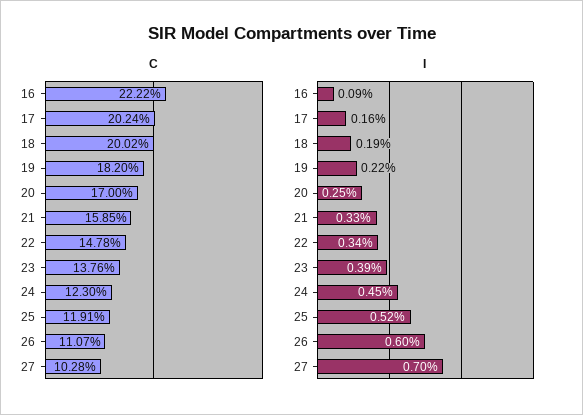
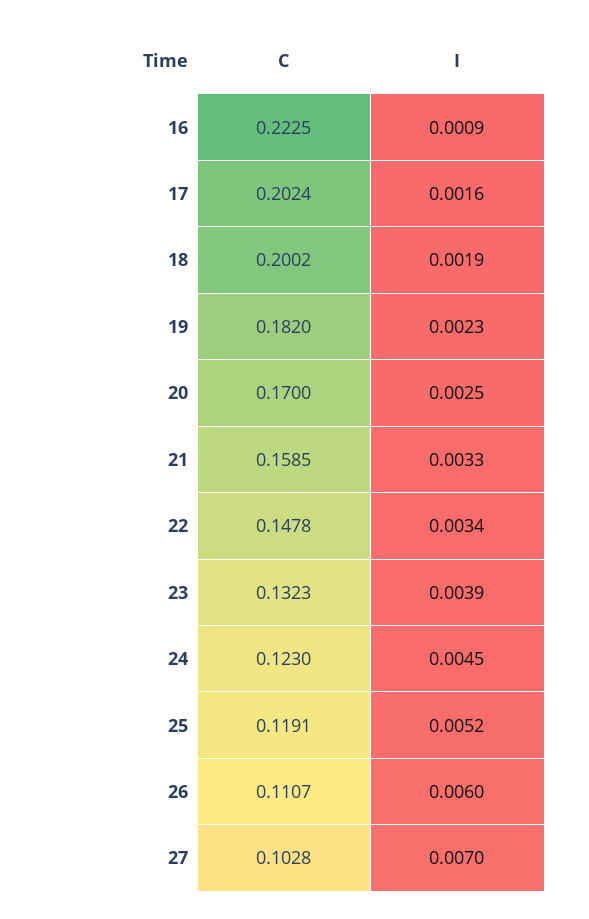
  {
    "C": {
-     "16": 0.2222,
+     "16": 0.2225,
      "17": 0.2024,
      "18": 0.2002,
      "19": 0.182,
      "20": 0.17,
      "21": 0.1585,
      "22": 0.1478,
-     "23": 0.1376,
+     "23": 0.1323,
      "24": 0.123,
      "25": 0.1191,
      "26": 0.1107,
      "27": 0.1028
    },
    "I": {
      "16": 0.0009,
      "17": 0.0016,
      "18": 0.0019,
-     "19": 0.0022,
+     "19": 0.0023,
      "20": 0.0025,
      "21": 0.0033,
      "22": 0.0034,
      "23": 0.0039,
      "24": 0.0045,
      "25": 0.0052,
      "26": 0.006,
      "27": 0.007
    }
  }

